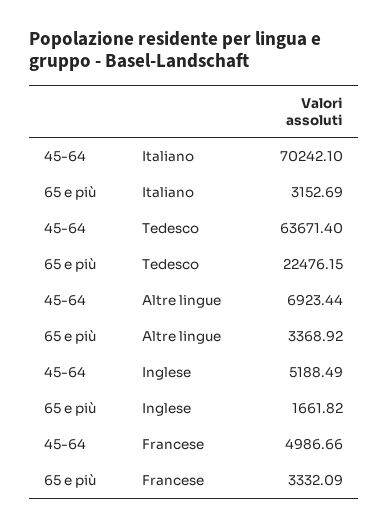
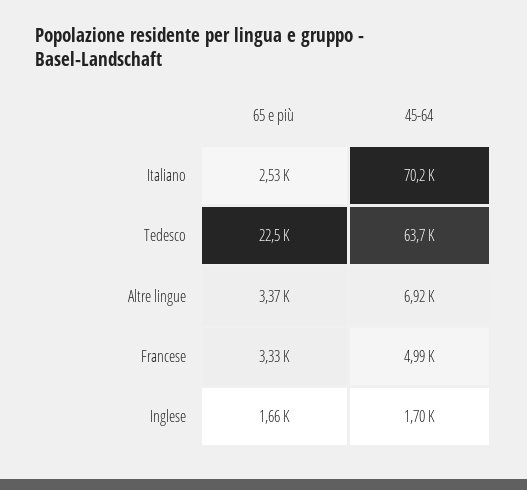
  {
    "45-64": {
      "Italiano": 70242.1,
      "Tedesco": 63671.4,
      "Altre lingue": 6923.44,
-     "Inglese": 5188.49,
+     "Inglese": 1700,
      "Francese": 4986.66
    },
    "65 e più": {
-     "Italiano": 3152.69,
+     "Italiano": 2530,
      "Tedesco": 22476.15,
      "Altre lingue": 3368.92,
      "Inglese": 1661.82,
      "Francese": 3332.09
    }
  }

